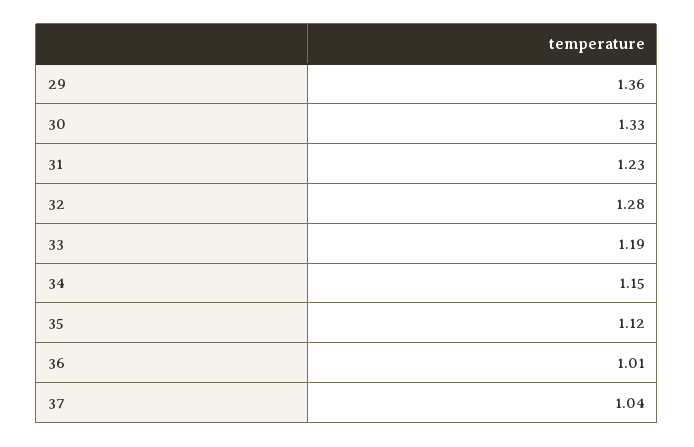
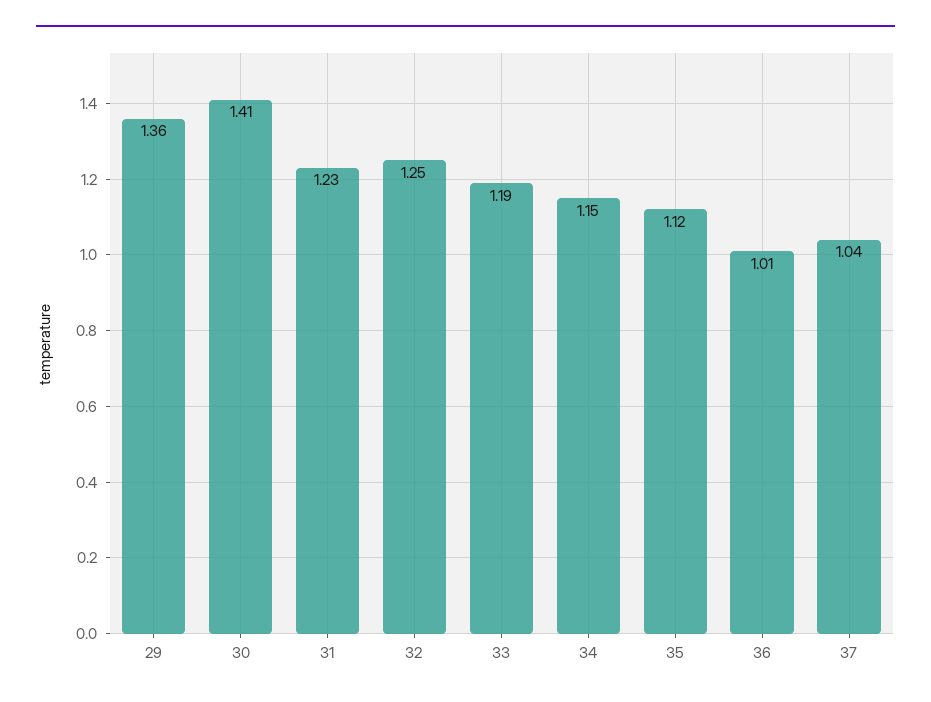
  {
    "29": 1.36,
-   "30": 1.33,
+   "30": 1.41,
    "31": 1.23,
-   "32": 1.28,
+   "32": 1.25,
    "33": 1.19,
    "34": 1.15,
    "35": 1.12,
    "36": 1.01,
    "37": 1.04
  }

